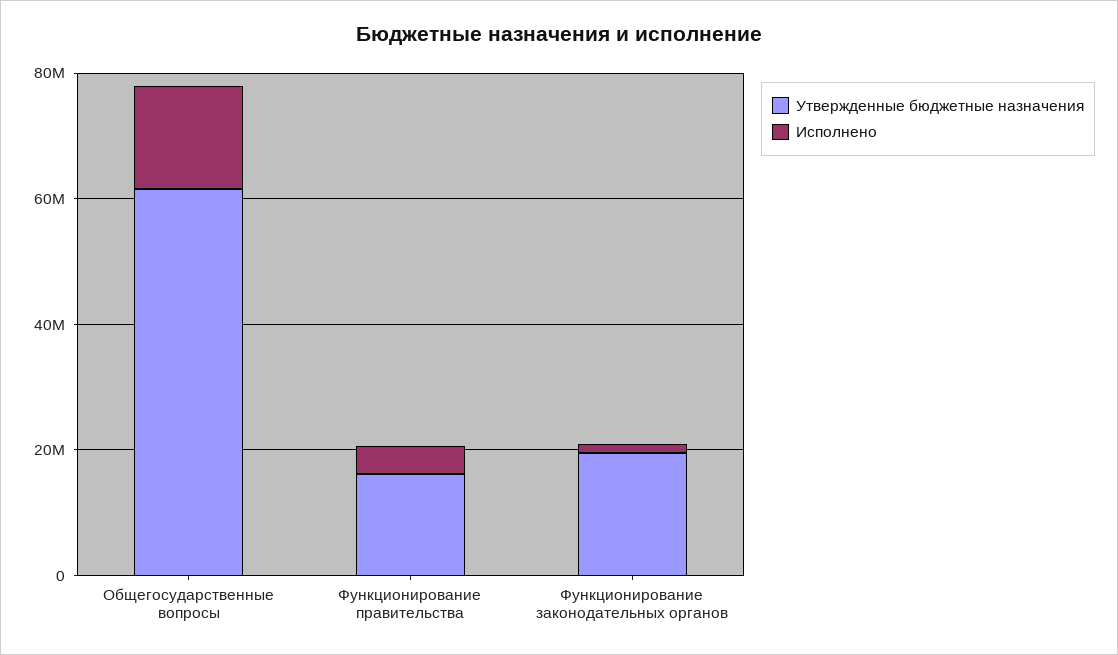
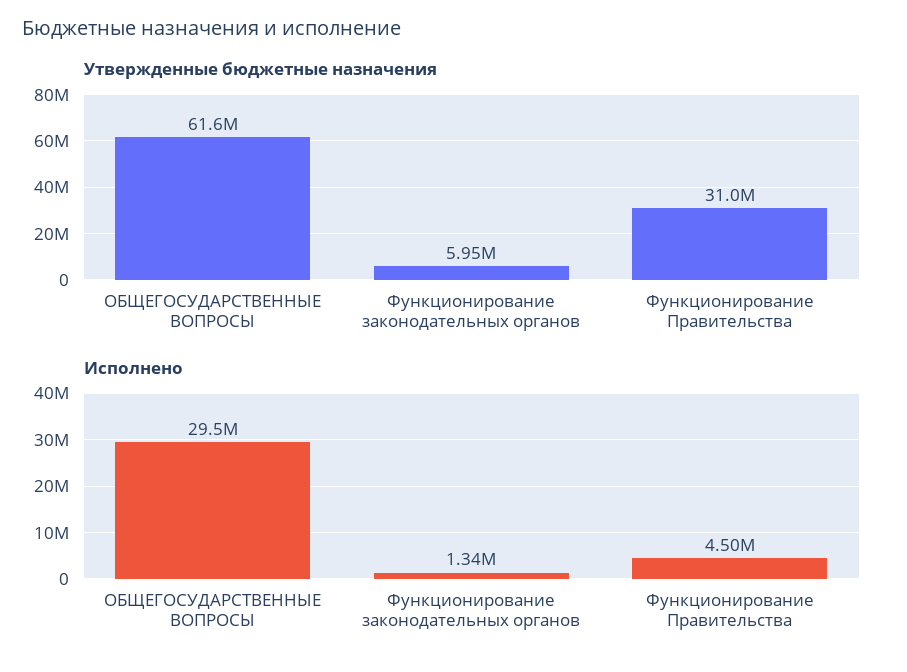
  {
    "Утвержденные бюджетные назначения": {
      "Общегосударственные вопросы": 61600000,
-     "Функционирование правительства": 15000000,
+     "Функционирование правительства": 31000000,
-     "Функционирование законодательных органов": 20000000
+     "Функционирование законодательных органов": 5950000
    },
    "Исполнено": {
-     "Общегосударственные вопросы": 15000000,
+     "Общегосударственные вопросы": 29500000,
      "Функционирование правительства": 4500000,
      "Функционирование законодательных органов": 1340000
    }
  }

